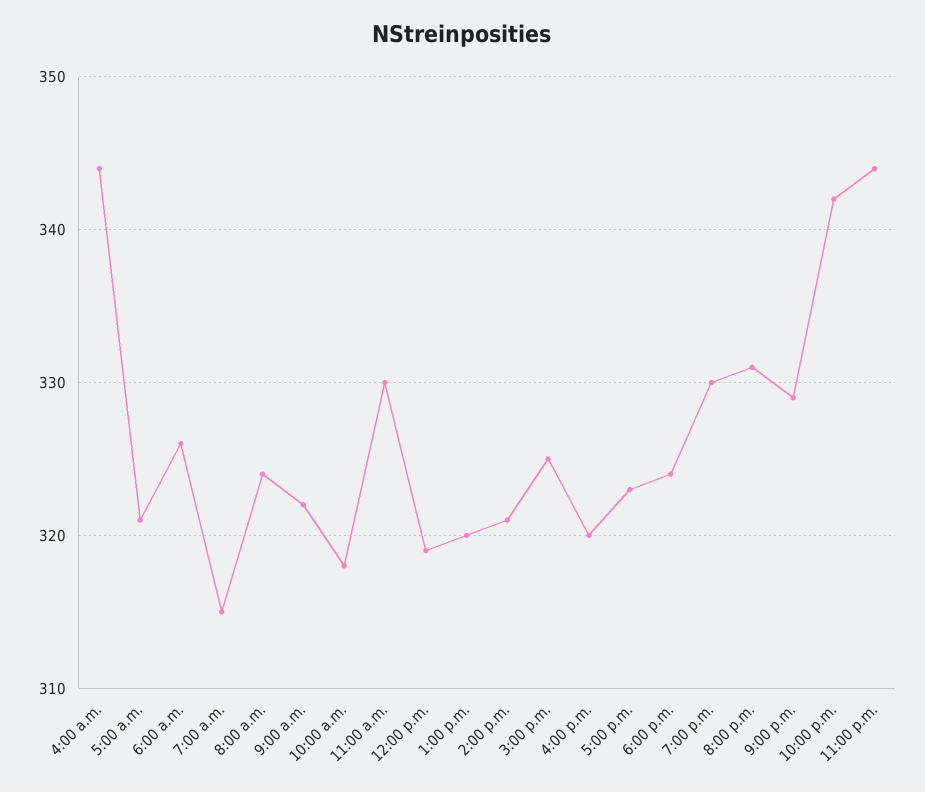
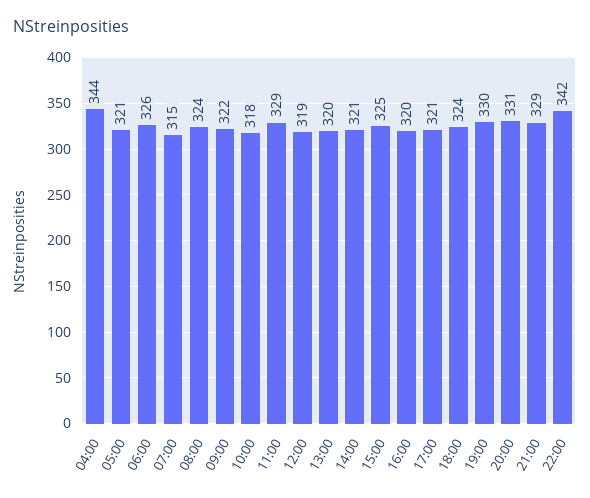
  {
    "4:00 a.m.": 344,
    "5:00 a.m.": 321,
    "6:00 a.m.": 326,
    "7:00 a.m.": 315,
    "8:00 a.m.": 324,
    "9:00 a.m.": 322,
    "10:00 a.m.": 318,
-   "11:00 a.m.": 330,
+   "11:00 a.m.": 329,
    "12:00 p.m.": 319,
    "1:00 p.m.": 320,
    "2:00 p.m.": 321,
    "3:00 p.m.": 325,
    "4:00 p.m.": 320,
-   "5:00 p.m.": 323,
+   "5:00 p.m.": 321,
    "6:00 p.m.": 324,
    "7:00 p.m.": 330,
    "8:00 p.m.": 331,
    "9:00 p.m.": 329,
-   "10:00 p.m.": 342,
+   "10:00 p.m.": 342
-   "11:00 p.m.": 344
  }

